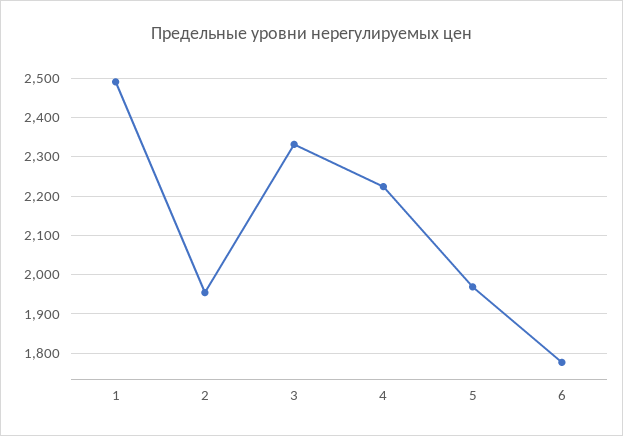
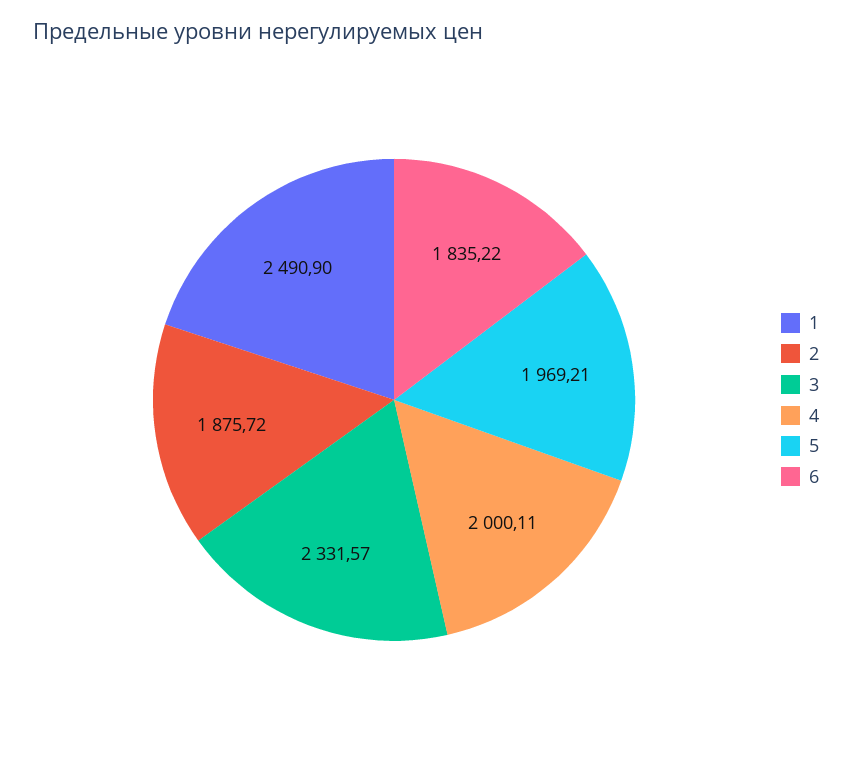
  {
    "1": 2490.9,
-   "2": 1960,
+   "2": 1875.72,
    "3": 2331.57,
-   "4": 2220,
+   "4": 2000.11,
    "5": 1969.21,
-   "6": 1780
+   "6": 1835.22
  }

